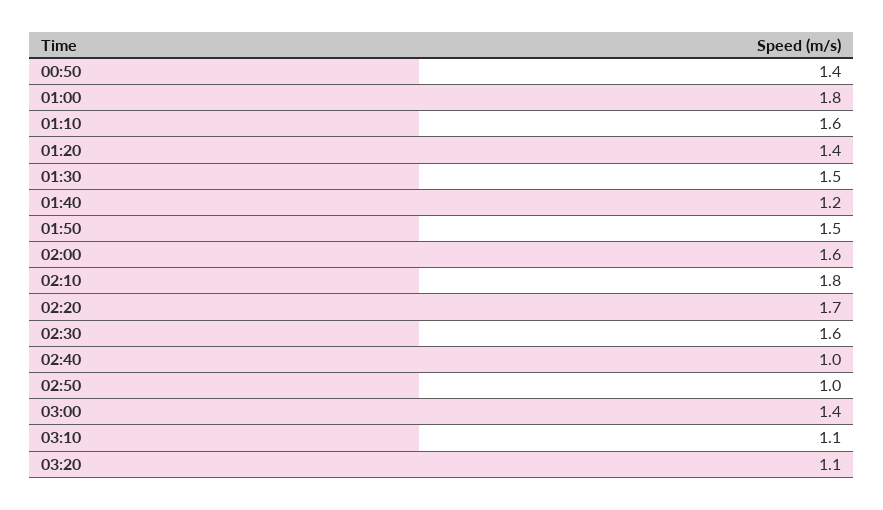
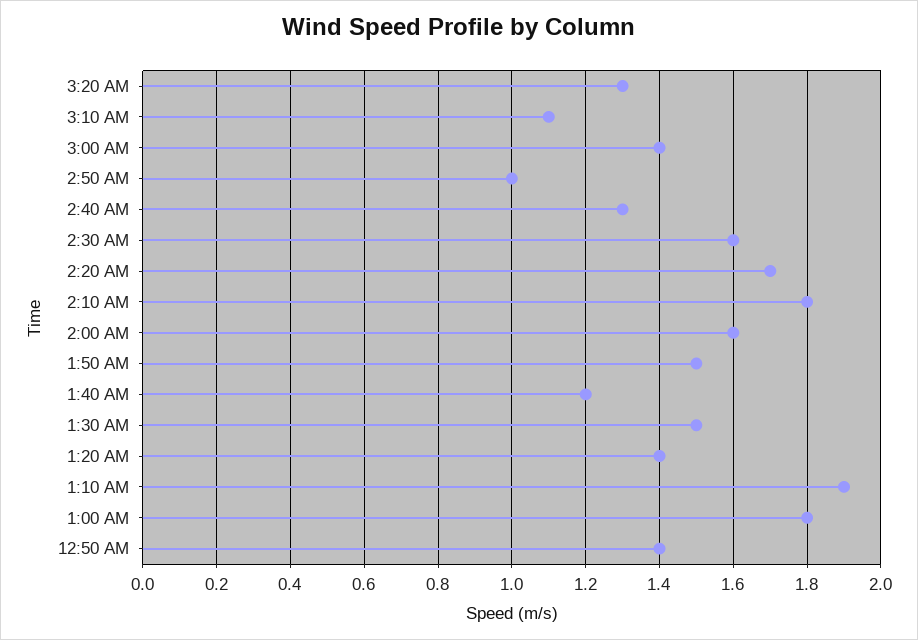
  {
    "00:50": 1.4,
    "01:00": 1.8,
-   "01:10": 1.6,
+   "01:10": 1.9,
    "01:20": 1.4,
    "01:30": 1.5,
    "01:40": 1.2,
    "01:50": 1.5,
    "02:00": 1.6,
    "02:10": 1.8,
    "02:20": 1.7,
    "02:30": 1.6,
-   "02:40": 1,
+   "02:40": 1.3,
    "02:50": 1,
    "03:00": 1.4,
    "03:10": 1.1,
-   "03:20": 1.1
+   "03:20": 1.3
  }

